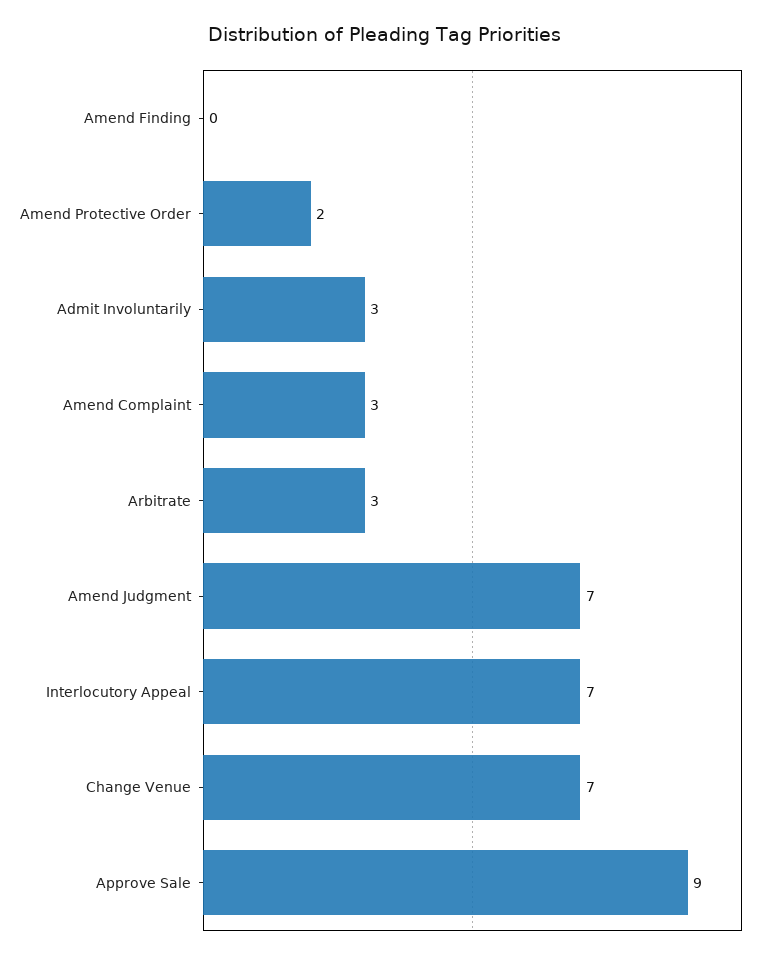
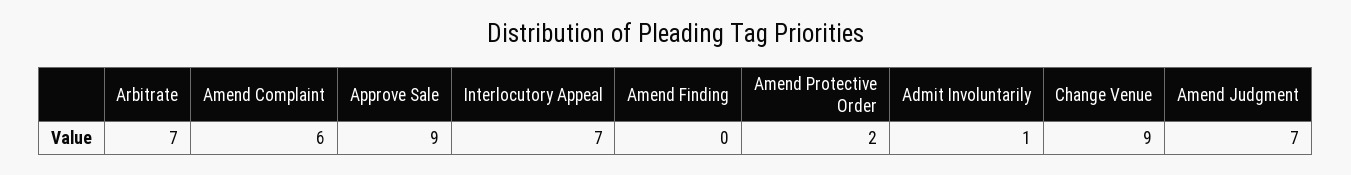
  {
    "Amend Finding": 0,
    "Amend Protective Order": 2,
-   "Admit Involuntarily": 3,
+   "Admit Involuntarily": 1,
-   "Amend Complaint": 3,
+   "Amend Complaint": 6,
-   "Arbitrate": 3,
+   "Arbitrate": 7,
    "Amend Judgment": 7,
    "Interlocutory Appeal": 7,
-   "Change Venue": 7,
+   "Change Venue": 9,
    "Approve Sale": 9
  }

